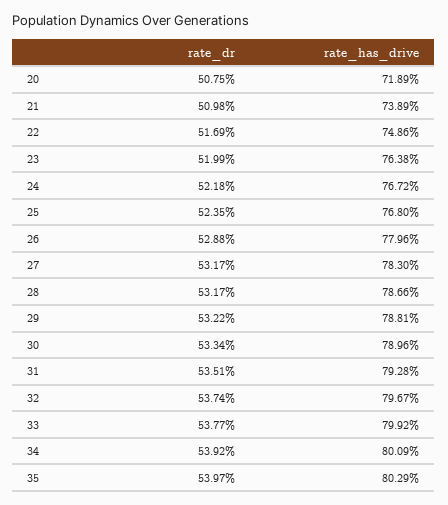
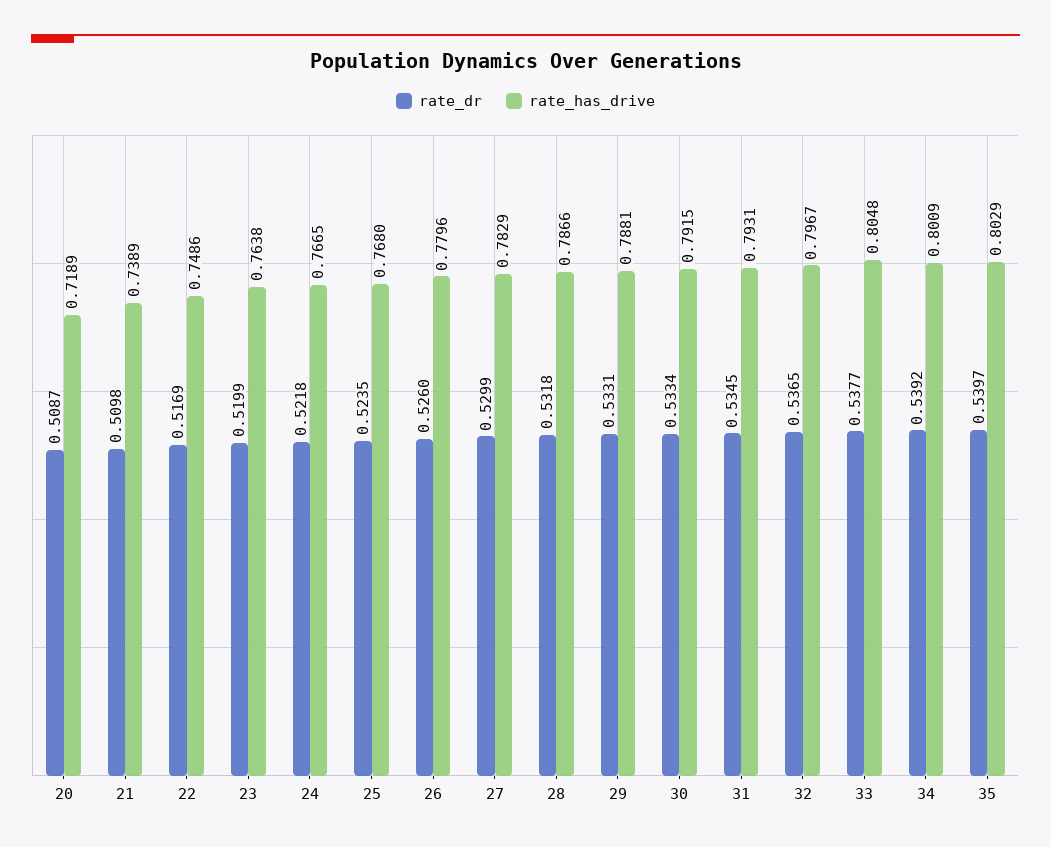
  {
    "rate_dr": {
-     "20": 0.5075,
+     "20": 0.5087,
      "21": 0.5098,
      "22": 0.5169,
      "23": 0.5199,
      "24": 0.5218,
      "25": 0.5235,
-     "26": 0.5288,
+     "26": 0.526,
-     "27": 0.5317,
+     "27": 0.5299,
-     "28": 0.5317,
+     "28": 0.5318,
-     "29": 0.5322,
+     "29": 0.5331,
      "30": 0.5334,
-     "31": 0.5351,
+     "31": 0.5345,
-     "32": 0.5374,
+     "32": 0.5365,
      "33": 0.5377,
      "34": 0.5392,
      "35": 0.5397
    },
    "rate_has_drive": {
      "20": 0.7189,
      "21": 0.7389,
      "22": 0.7486,
      "23": 0.7638,
-     "24": 0.7672,
+     "24": 0.7665,
      "25": 0.768,
      "26": 0.7796,
-     "27": 0.783,
+     "27": 0.7829,
      "28": 0.7866,
      "29": 0.7881,
-     "30": 0.7896,
+     "30": 0.7915,
-     "31": 0.7928,
+     "31": 0.7931,
      "32": 0.7967,
-     "33": 0.7992,
+     "33": 0.8048,
      "34": 0.8009,
      "35": 0.8029
    }
  }

